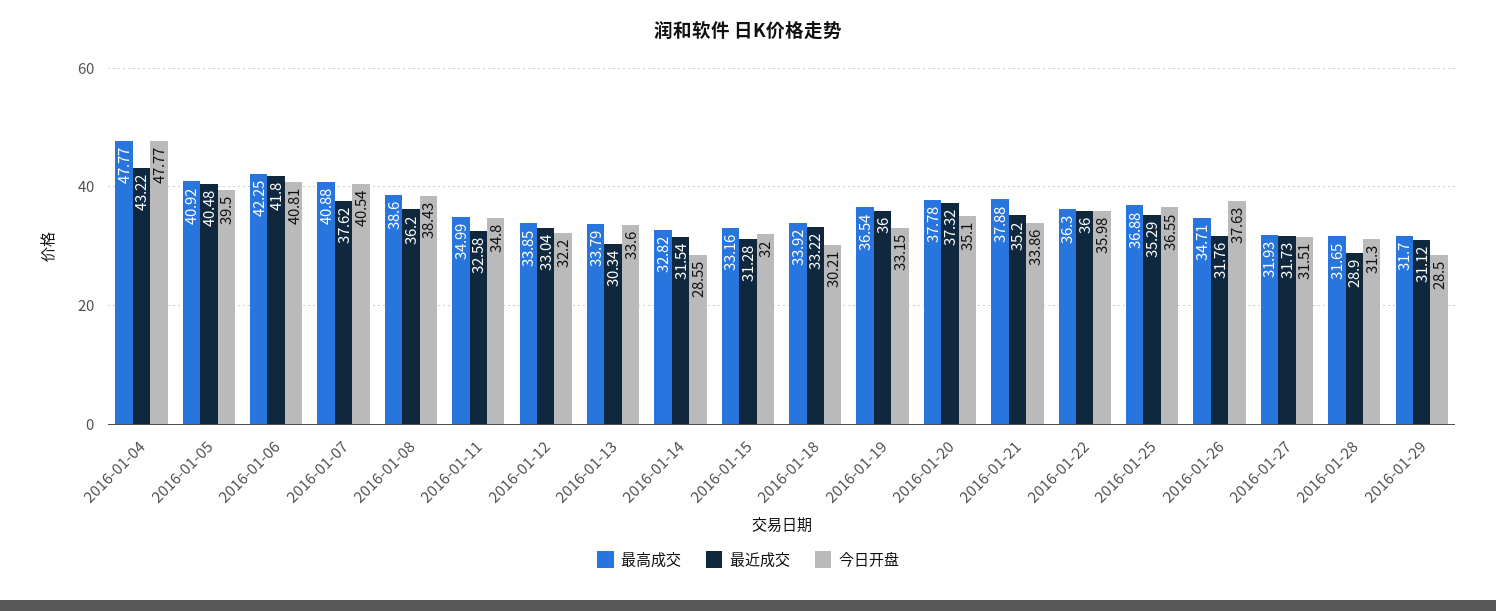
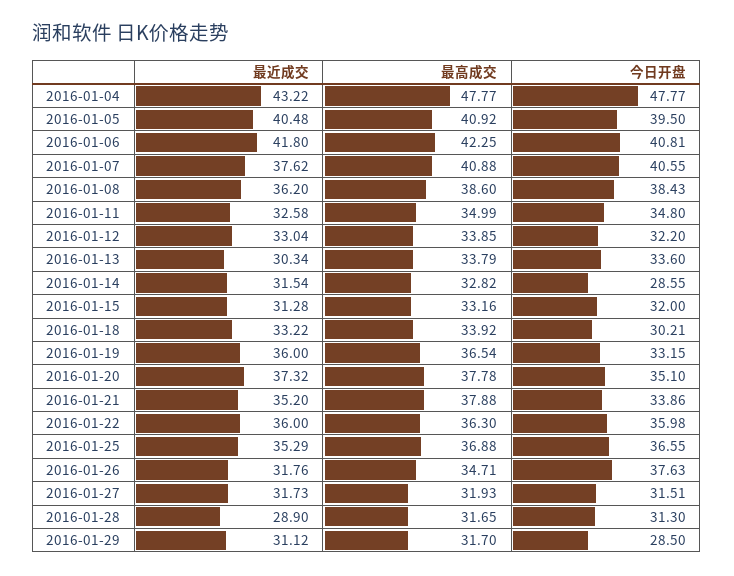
  {
    "最高成交": {
      "2016-01-04": 47.77,
      "2016-01-05": 40.92,
      "2016-01-06": 42.25,
      "2016-01-07": 40.88,
      "2016-01-08": 38.6,
      "2016-01-11": 34.99,
      "2016-01-12": 33.85,
      "2016-01-13": 33.79,
      "2016-01-14": 32.82,
      "2016-01-15": 33.16,
      "2016-01-18": 33.92,
      "2016-01-19": 36.54,
      "2016-01-20": 37.78,
      "2016-01-21": 37.88,
      "2016-01-22": 36.3,
      "2016-01-25": 36.88,
      "2016-01-26": 34.71,
      "2016-01-27": 31.93,
      "2016-01-28": 31.65,
      "2016-01-29": 31.7
    },
    "最近成交": {
      "2016-01-04": 43.22,
      "2016-01-05": 40.48,
      "2016-01-06": 41.8,
      "2016-01-07": 37.62,
      "2016-01-08": 36.2,
      "2016-01-11": 32.58,
      "2016-01-12": 33.04,
      "2016-01-13": 30.34,
      "2016-01-14": 31.54,
      "2016-01-15": 31.28,
      "2016-01-18": 33.22,
      "2016-01-19": 36,
      "2016-01-20": 37.32,
      "2016-01-21": 35.2,
      "2016-01-22": 36,
      "2016-01-25": 35.29,
      "2016-01-26": 31.76,
      "2016-01-27": 31.73,
      "2016-01-28": 28.9,
      "2016-01-29": 31.12
    },
    "今日开盘": {
      "2016-01-04": 47.77,
      "2016-01-05": 39.5,
      "2016-01-06": 40.81,
-     "2016-01-07": 40.54,
+     "2016-01-07": 40.55,
      "2016-01-08": 38.43,
      "2016-01-11": 34.8,
      "2016-01-12": 32.2,
      "2016-01-13": 33.6,
      "2016-01-14": 28.55,
      "2016-01-15": 32,
      "2016-01-18": 30.21,
      "2016-01-19": 33.15,
      "2016-01-20": 35.1,
      "2016-01-21": 33.86,
      "2016-01-22": 35.98,
      "2016-01-25": 36.55,
      "2016-01-26": 37.63,
      "2016-01-27": 31.51,
      "2016-01-28": 31.3,
      "2016-01-29": 28.5
    }
  }

